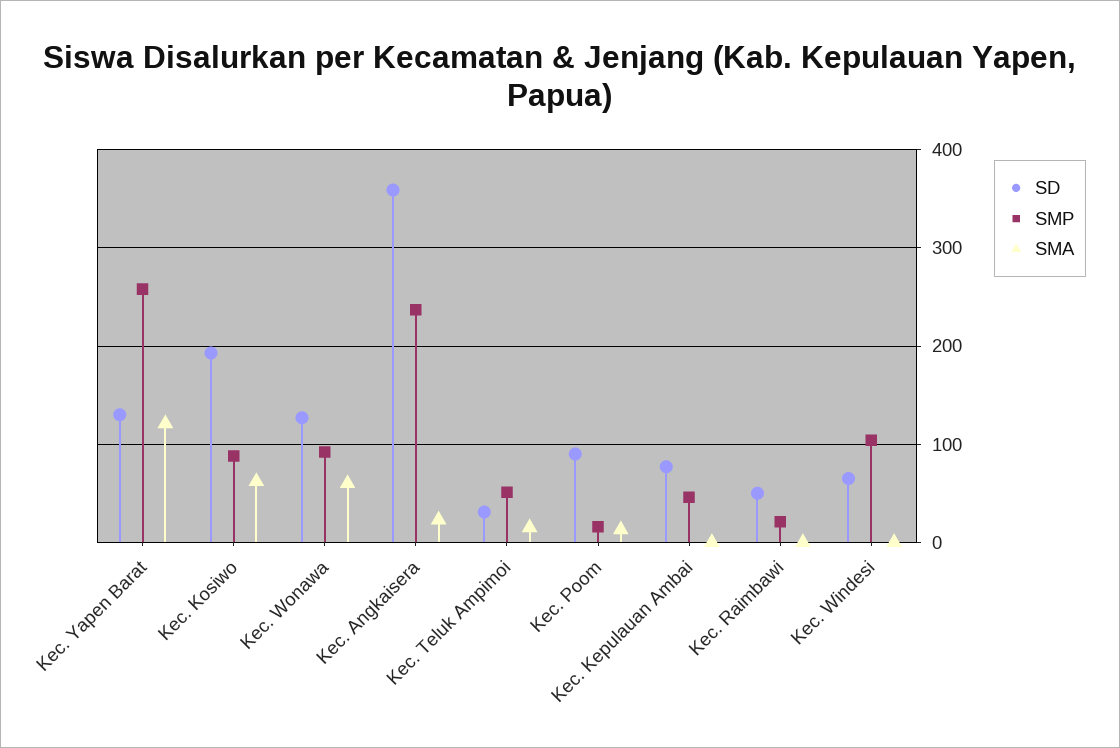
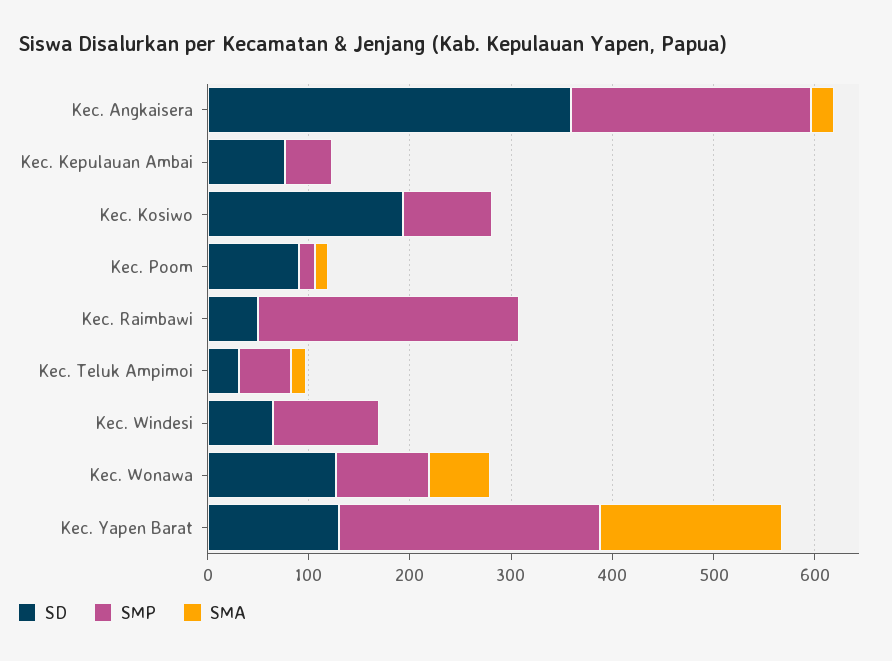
  {
    "SD": {
      "Kec. Yapen Barat": 130,
      "Kec. Kosiwo": 190,
      "Kec. Wonawa": 130,
      "Kec. Angkaisera": 360,
      "Kec. Teluk Ampimoi": 30,
      "Kec. Poom": 90,
      "Kec. Kepulauan Ambai": 80,
      "Kec. Raimbawi": 50,
      "Kec. Windesi": 70
    },
    "SMP": {
      "Kec. Yapen Barat": 260,
      "Kec. Kosiwo": 90,
      "Kec. Wonawa": 90,
      "Kec. Angkaisera": 240,
      "Kec. Teluk Ampimoi": 50,
      "Kec. Poom": 20,
      "Kec. Kepulauan Ambai": 50,
-     "Kec. Raimbawi": 20,
+     "Kec. Raimbawi": 260,
      "Kec. Windesi": 100
    },
    "SMA": {
-     "Kec. Yapen Barat": 120,
+     "Kec. Yapen Barat": 180,
-     "Kec. Kosiwo": 60,
+     "Kec. Kosiwo": 0,
      "Kec. Wonawa": 60,
      "Kec. Angkaisera": 20,
      "Kec. Teluk Ampimoi": 20,
      "Kec. Poom": 10,
      "Kec. Kepulauan Ambai": 0,
      "Kec. Raimbawi": 0,
      "Kec. Windesi": 0
    }
  }

